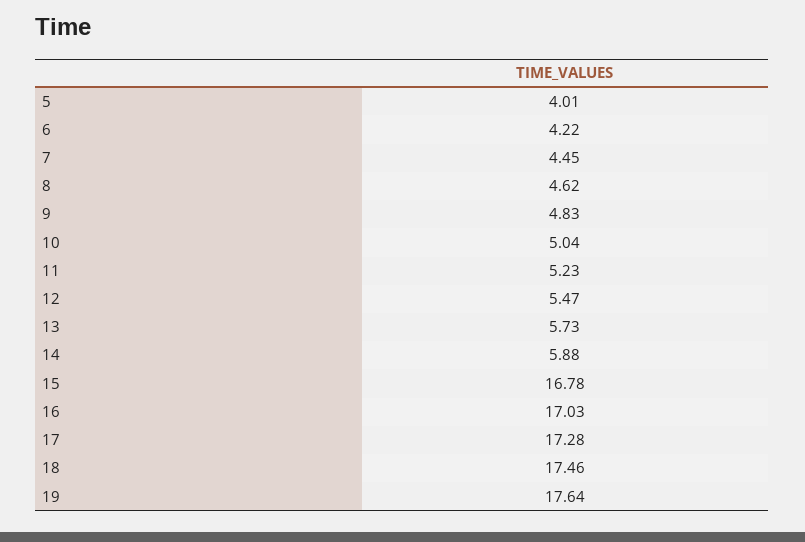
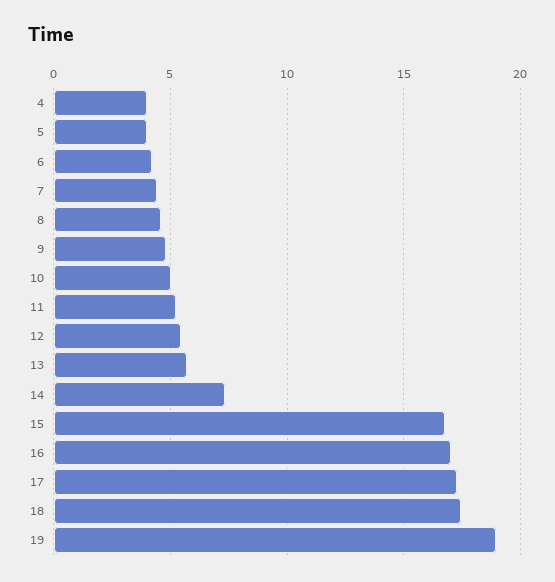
  {
    "5": 4.01,
    "6": 4.22,
    "7": 4.45,
    "8": 4.62,
    "9": 4.83,
    "10": 5.04,
    "11": 5.23,
    "12": 5.47,
    "13": 5.73,
-   "14": 5.88,
+   "14": 7.5,
    "15": 16.78,
    "16": 17.03,
    "17": 17.28,
    "18": 17.46,
-   "19": 17.64
+   "19": 19,
+   "4": 4
  }

